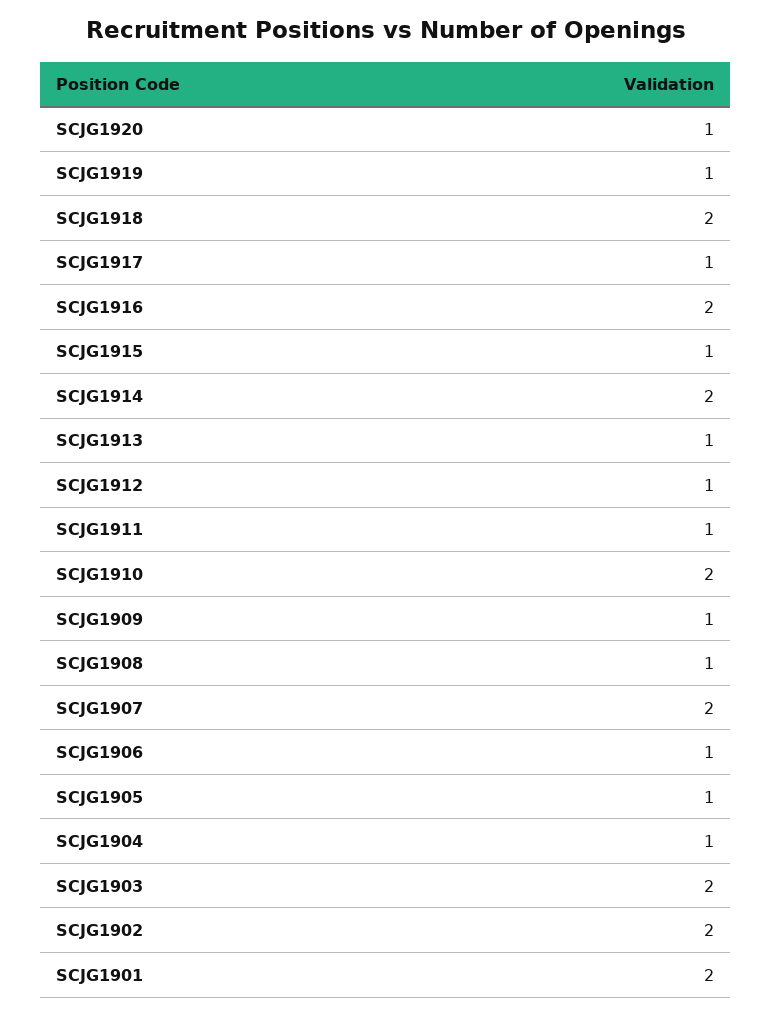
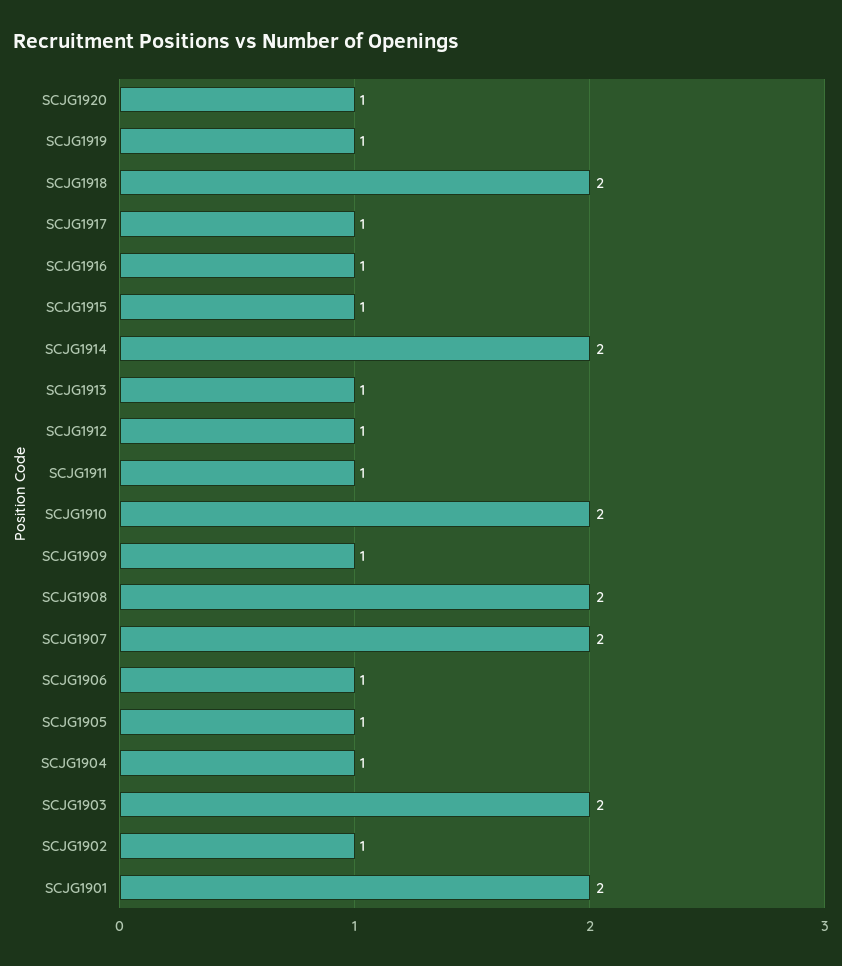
  {
    "SCJG1920": 1,
    "SCJG1919": 1,
    "SCJG1918": 2,
    "SCJG1917": 1,
-   "SCJG1916": 2,
+   "SCJG1916": 1,
    "SCJG1915": 1,
    "SCJG1914": 2,
    "SCJG1913": 1,
    "SCJG1912": 1,
    "SCJG1911": 1,
    "SCJG1910": 2,
    "SCJG1909": 1,
-   "SCJG1908": 1,
+   "SCJG1908": 2,
    "SCJG1907": 2,
    "SCJG1906": 1,
    "SCJG1905": 1,
    "SCJG1904": 1,
    "SCJG1903": 2,
-   "SCJG1902": 2,
+   "SCJG1902": 1,
    "SCJG1901": 2
  }

